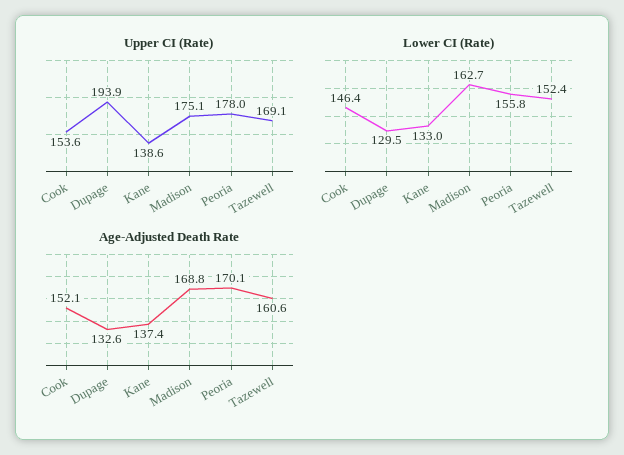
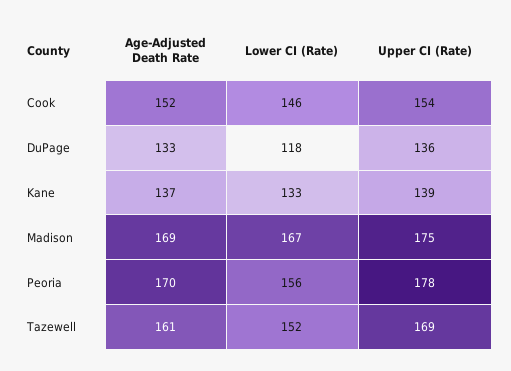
  {
    "Upper CI (Rate)": {
      "Cook": 153.6,
-     "Dupage": 193.9,
+     "Dupage": 136,
      "Kane": 138.6,
      "Madison": 175.1,
      "Peoria": 178,
      "Tazewell": 169.1
    },
    "Lower CI (Rate)": {
      "Cook": 146.4,
-     "Dupage": 129.5,
+     "Dupage": 118,
      "Kane": 133,
-     "Madison": 162.7,
+     "Madison": 167,
      "Peoria": 155.8,
      "Tazewell": 152.4
    },
    "Age-Adjusted Death Rate": {
      "Cook": 152.1,
      "Dupage": 132.6,
      "Kane": 137.4,
      "Madison": 168.8,
      "Peoria": 170.1,
      "Tazewell": 160.6
    }
  }

